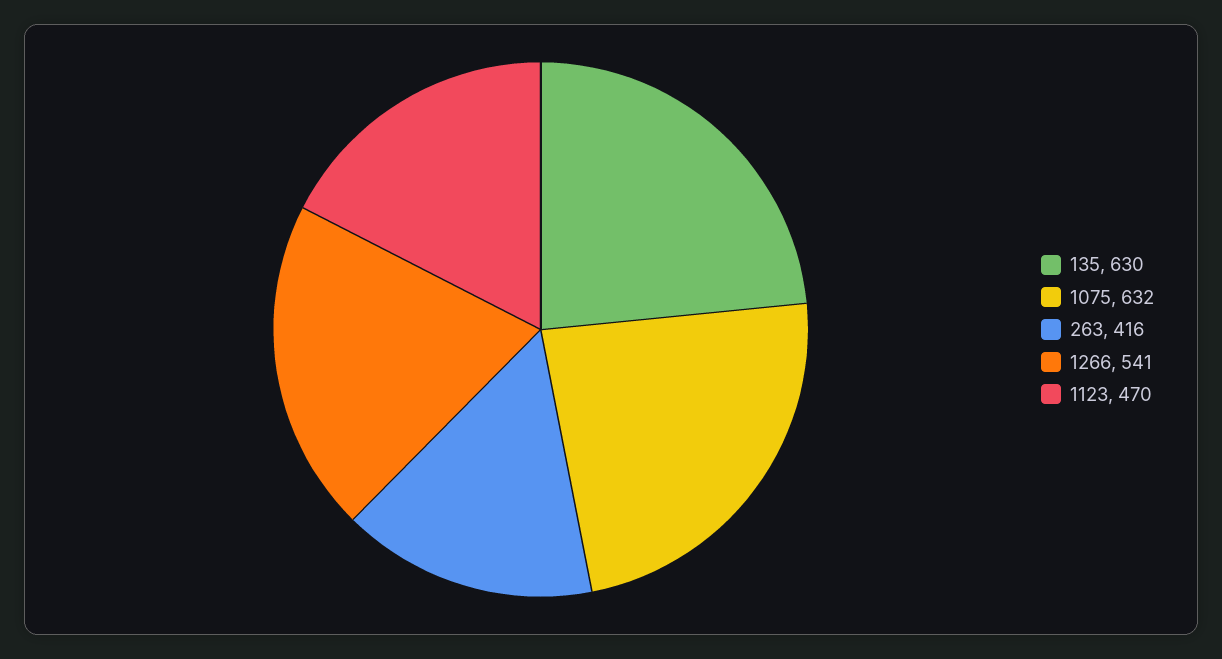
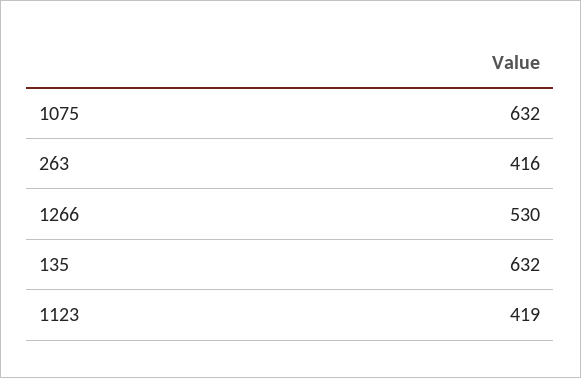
  {
-   "135": 630,
+   "135": 632,
    "1075": 632,
    "263": 416,
-   "1266": 541,
+   "1266": 530,
-   "1123": 470
+   "1123": 419
  }

